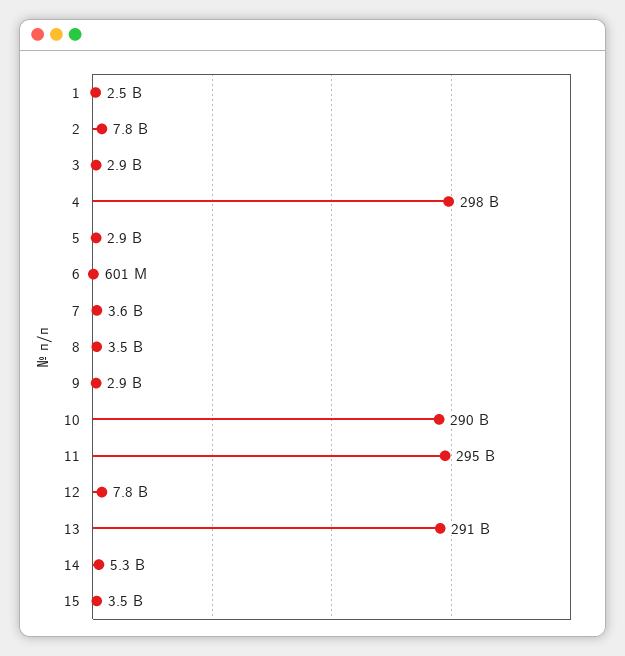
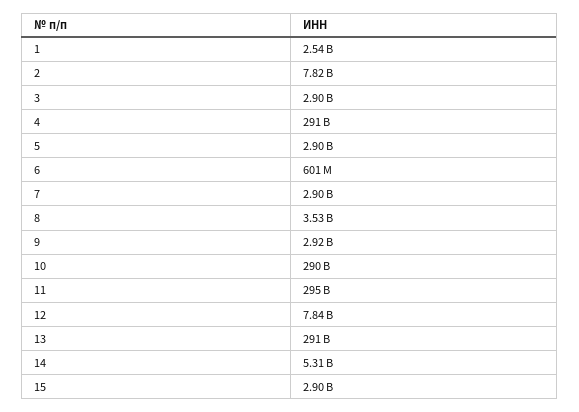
  {
    "1": 2540000000,
    "2": 7820000000,
    "3": 2900000000,
-   "4": 298000000000,
+   "4": 291000000000,
    "5": 2900000000,
    "6": 601000000,
-   "7": 3600000000,
+   "7": 2900000000,
    "8": 3530000000,
    "9": 2920000000,
    "10": 290000000000,
    "11": 295000000000,
    "12": 7840000000,
    "13": 291000000000,
    "14": 5310000000,
-   "15": 3500000000
+   "15": 2900000000
  }

